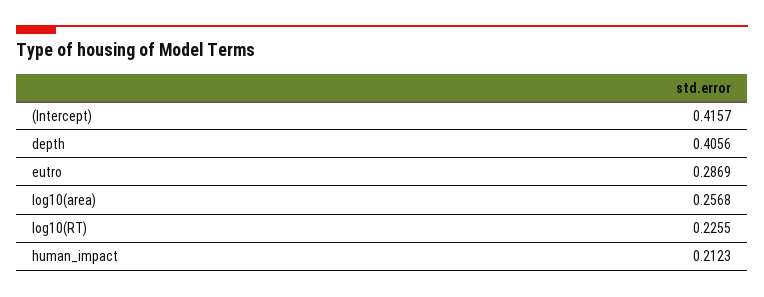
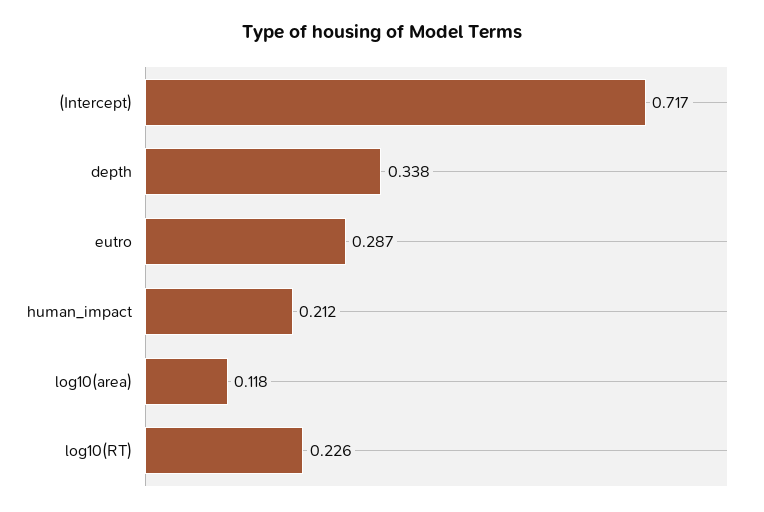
  {
-   "(Intercept)": 0.4157,
+   "(Intercept)": 0.717,
-   "depth": 0.4056,
+   "depth": 0.338,
    "eutro": 0.2869,
-   "log10(area)": 0.2568,
+   "log10(area)": 0.118,
    "log10(RT)": 0.2255,
    "human_impact": 0.2123
  }

